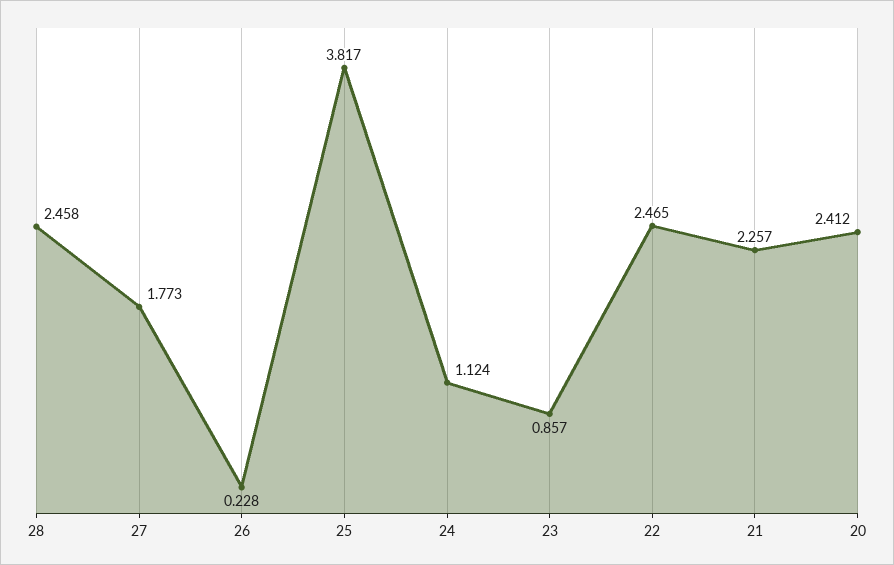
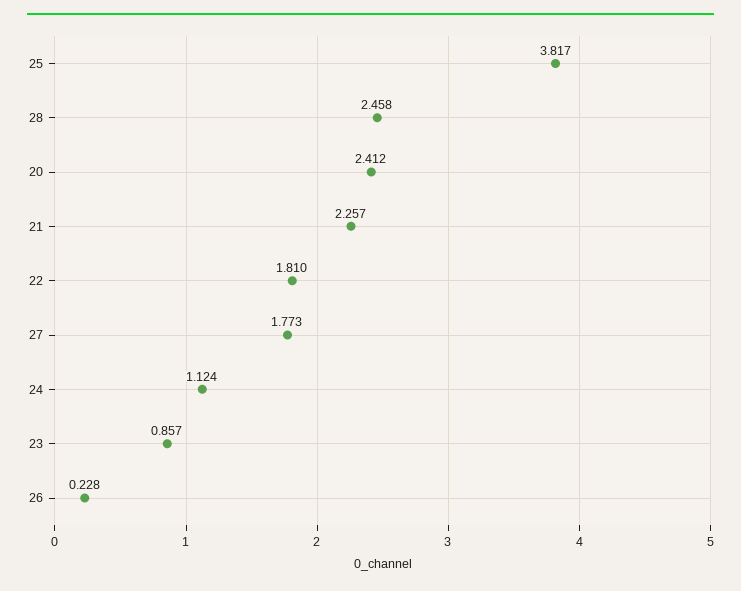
  {
    "28": 2.458,
    "27": 1.773,
    "26": 0.228,
    "25": 3.817,
    "24": 1.124,
    "23": 0.857,
-   "22": 2.465,
+   "22": 1.81,
    "21": 2.257,
    "20": 2.412
  }

